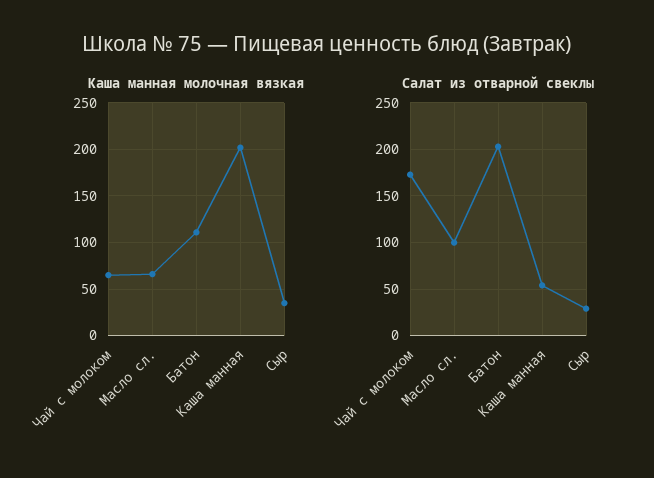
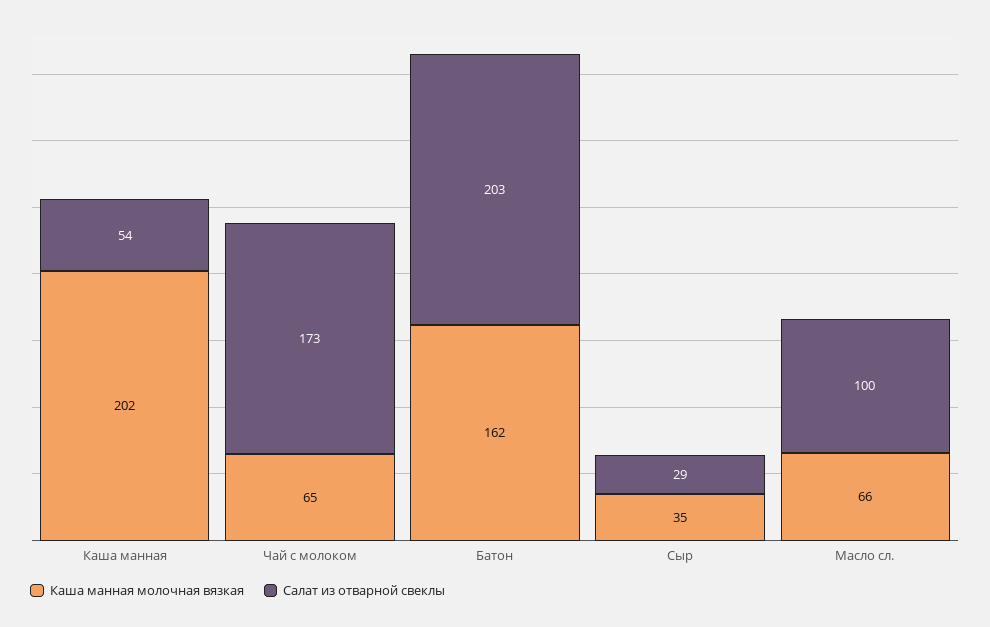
  {
    "Каша манная молочная вязкая": {
      "Чай с молоком": 65,
      "Масло сл.": 66,
-     "Батон": 110,
+     "Батон": 162,
      "Каша манная": 202,
      "Сыр": 35
    },
    "Салат из отварной свеклы": {
      "Чай с молоком": 173,
      "Масло сл.": 100,
      "Батон": 203,
      "Каша манная": 54,
      "Сыр": 29
    }
  }

